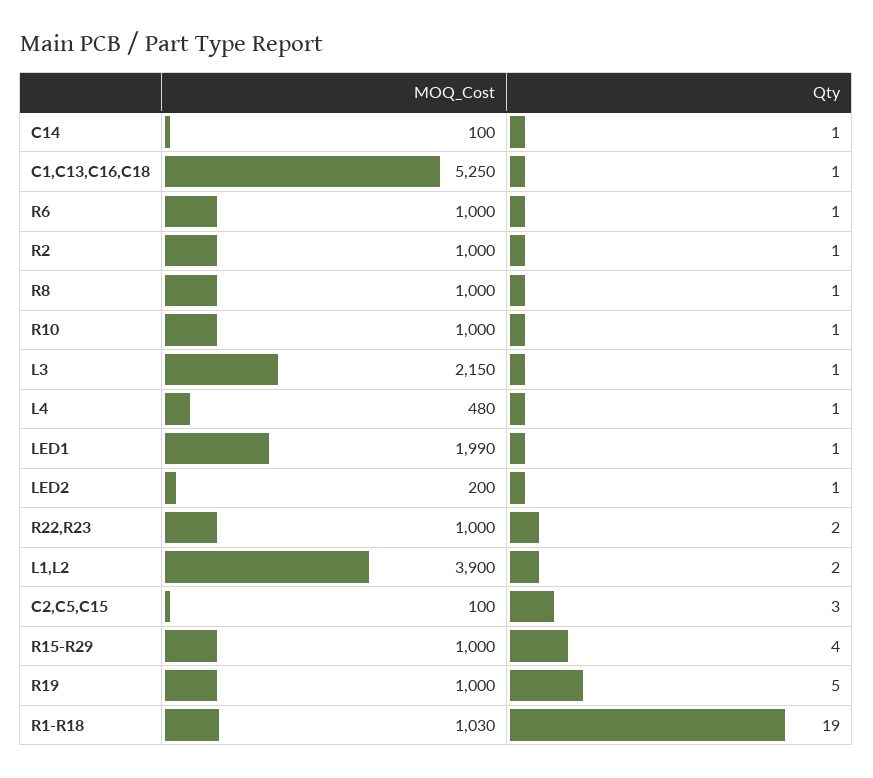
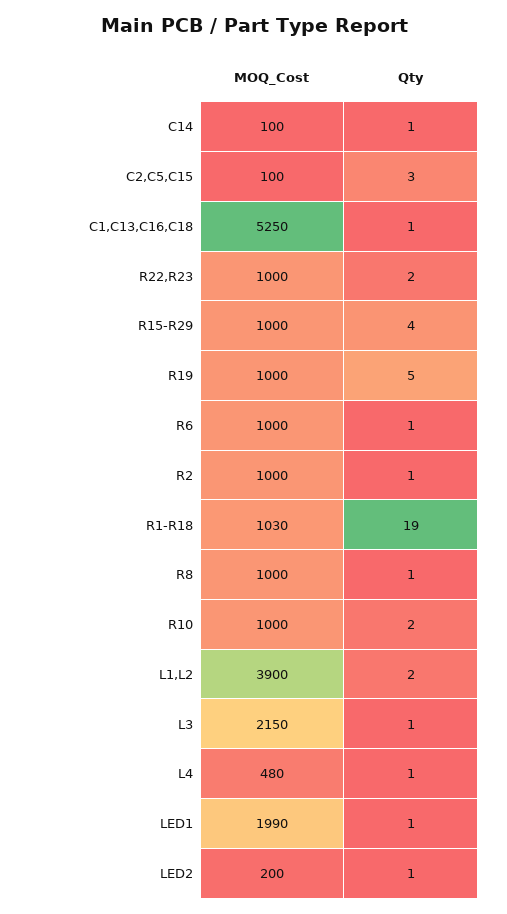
  {
    "MOQ_Cost": {
      "C14": 100,
      "C1,C13,C16,C18": 5250,
      "R6": 1000,
      "R2": 1000,
      "R8": 1000,
      "R10": 1000,
      "L3": 2150,
      "L4": 480,
      "LED1": 1990,
      "LED2": 200,
      "R22,R23": 1000,
      "L1,L2": 3900,
      "C2,C5,C15": 100,
      "R15-R29": 1000,
      "R19": 1000,
      "R1-R18": 1030
    },
    "Qty": {
      "C14": 1,
      "C1,C13,C16,C18": 1,
      "R6": 1,
      "R2": 1,
      "R8": 1,
-     "R10": 1,
+     "R10": 2,
      "L3": 1,
      "L4": 1,
      "LED1": 1,
      "LED2": 1,
      "R22,R23": 2,
      "L1,L2": 2,
      "C2,C5,C15": 3,
      "R15-R29": 4,
      "R19": 5,
      "R1-R18": 19
    }
  }

